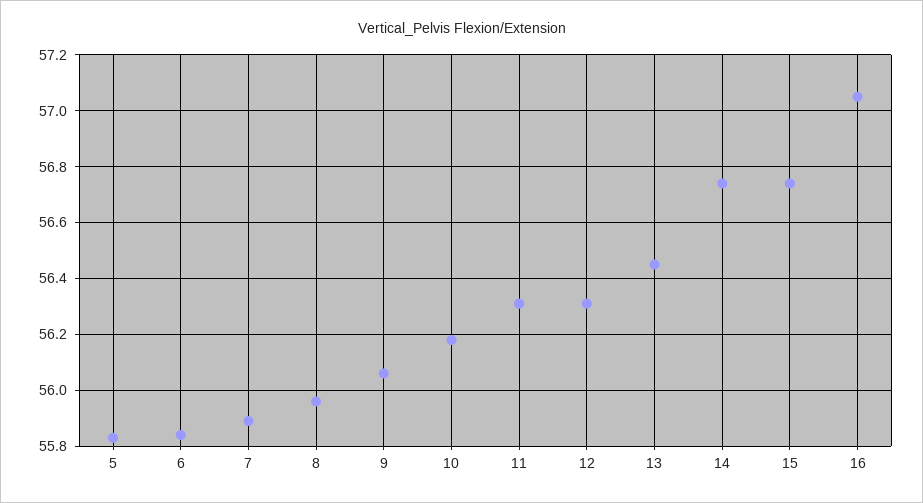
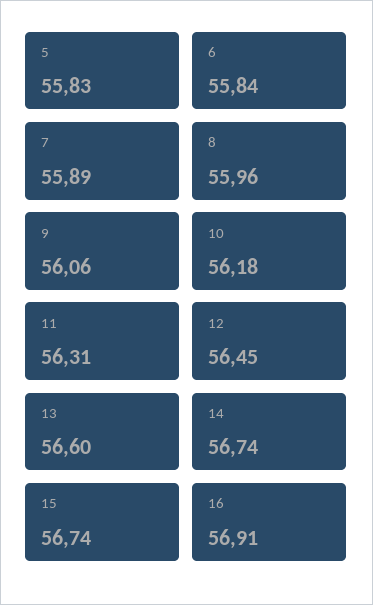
  {
    "5": 55.83,
    "6": 55.84,
    "7": 55.89,
    "8": 55.96,
    "9": 56.06,
    "10": 56.18,
    "11": 56.31,
-   "12": 56.3,
+   "12": 56.45,
-   "13": 56.45,
+   "13": 56.6,
    "14": 56.74,
    "15": 56.74,
-   "16": 57.05
+   "16": 56.91
  }

